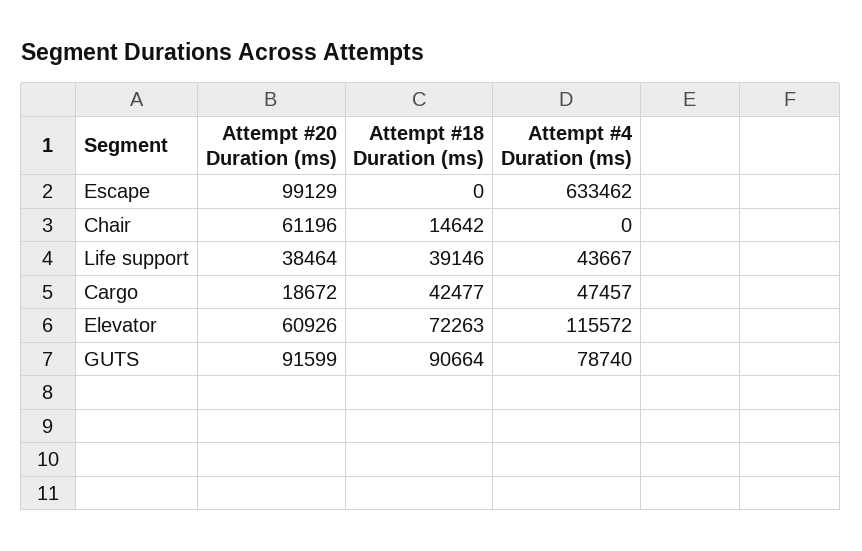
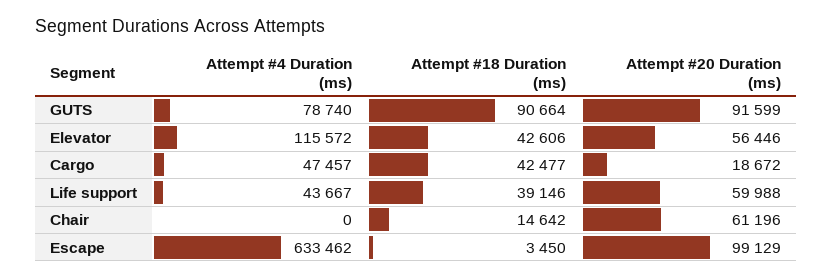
  {
    "Attempt #20 Duration (ms)": {
      "Escape": 99129,
      "Chair": 61196,
-     "Life support": 38464,
+     "Life support": 59988,
      "Cargo": 18672,
-     "Elevator": 60926,
+     "Elevator": 56446,
      "GUTS": 91599
    },
    "Attempt #18 Duration (ms)": {
-     "Escape": 0,
+     "Escape": 3450,
      "Chair": 14642,
      "Life support": 39146,
      "Cargo": 42477,
-     "Elevator": 72263,
+     "Elevator": 42606,
      "GUTS": 90664
    },
    "Attempt #4 Duration (ms)": {
      "Escape": 633462,
      "Chair": 0,
      "Life support": 43667,
      "Cargo": 47457,
      "Elevator": 115572,
      "GUTS": 78740
    }
  }

